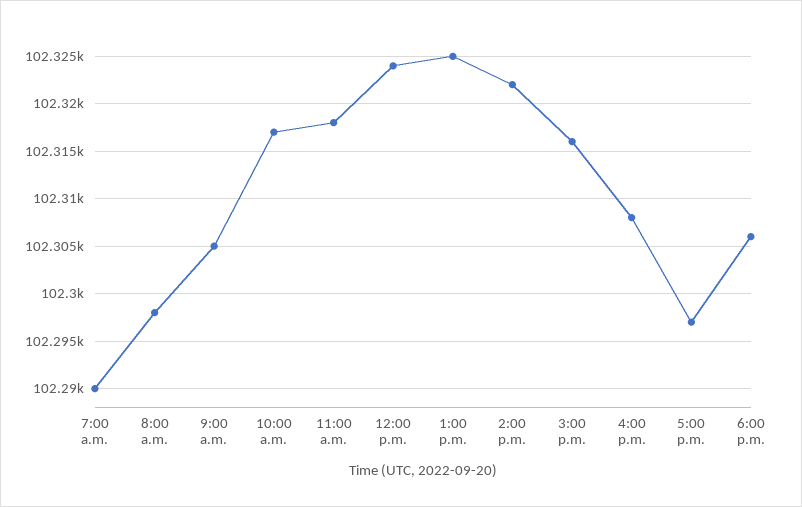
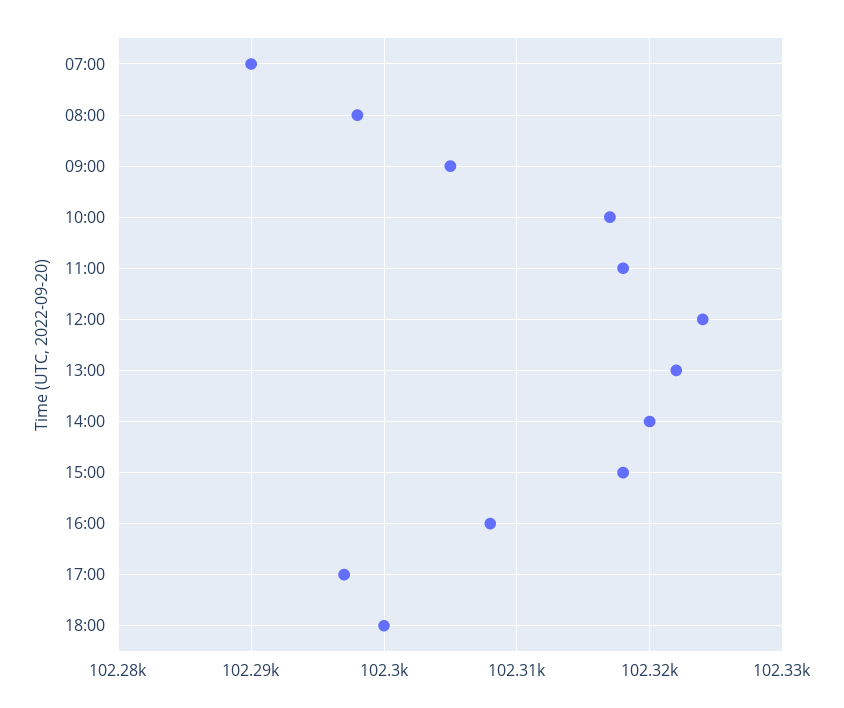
  {
    "7:00 a.m.": 102290,
    "8:00 a.m.": 102298,
    "9:00 a.m.": 102305,
    "10:00 a.m.": 102317,
    "11:00 a.m.": 102318,
    "12:00 p.m.": 102324,
-   "1:00 p.m.": 102325,
+   "1:00 p.m.": 102322,
-   "2:00 p.m.": 102322,
+   "2:00 p.m.": 102320,
-   "3:00 p.m.": 102316,
+   "3:00 p.m.": 102318,
    "4:00 p.m.": 102308,
    "5:00 p.m.": 102297,
-   "6:00 p.m.": 102306
+   "6:00 p.m.": 102300
  }

